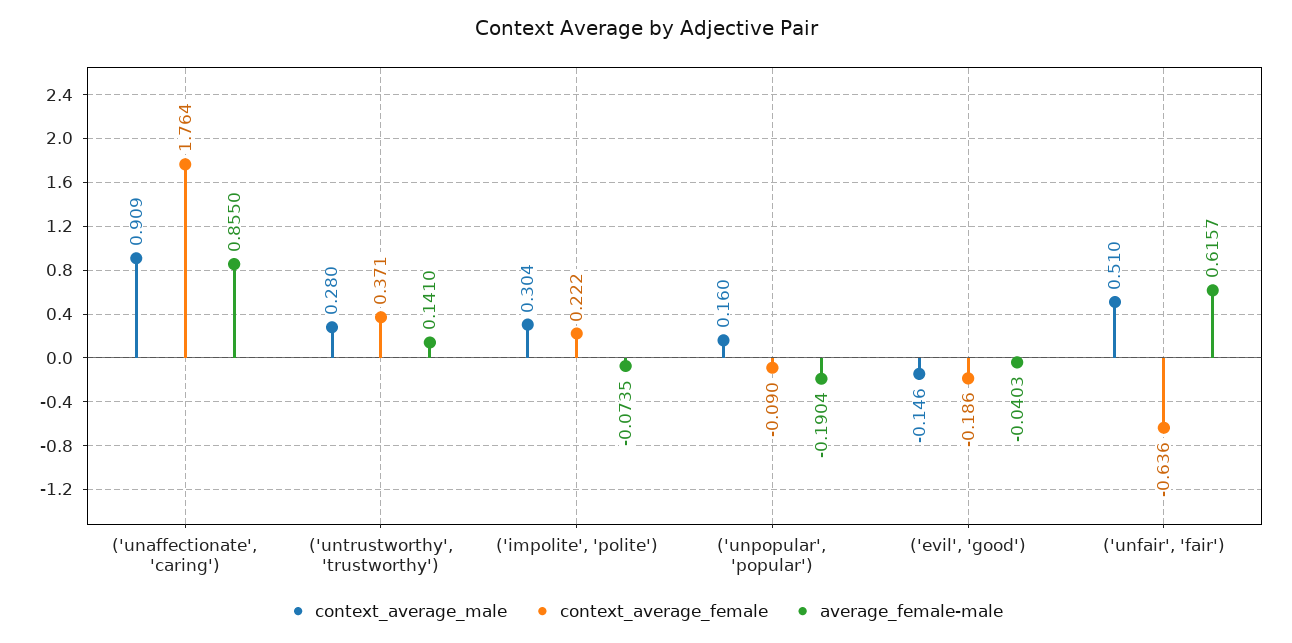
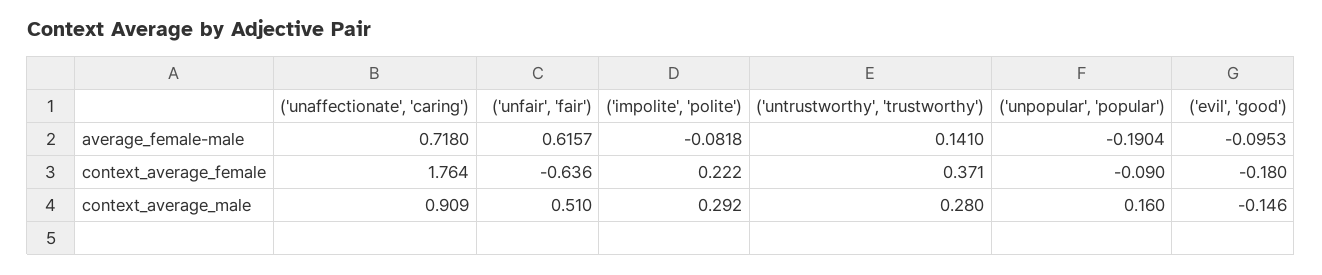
  {
    "context_average_male": {
      "('unaffectionate', 'caring')": 0.909,
      "('untrustworthy', 'trustworthy')": 0.28,
-     "('impolite', 'polite')": 0.304,
+     "('impolite', 'polite')": 0.292,
      "('unpopular', 'popular')": 0.16,
      "('evil', 'good')": -0.146,
      "('unfair', 'fair')": 0.51
    },
    "context_average_female": {
      "('unaffectionate', 'caring')": 1.764,
      "('untrustworthy', 'trustworthy')": 0.371,
      "('impolite', 'polite')": 0.222,
      "('unpopular', 'popular')": -0.09,
-     "('evil', 'good')": -0.186,
+     "('evil', 'good')": -0.18,
      "('unfair', 'fair')": -0.636
    },
    "average_female-male": {
-     "('unaffectionate', 'caring')": 0.855,
+     "('unaffectionate', 'caring')": 0.718,
      "('untrustworthy', 'trustworthy')": 0.141,
-     "('impolite', 'polite')": -0.0735,
+     "('impolite', 'polite')": -0.0818,
      "('unpopular', 'popular')": -0.1904,
-     "('evil', 'good')": -0.0403,
+     "('evil', 'good')": -0.0953,
      "('unfair', 'fair')": 0.6157
    }
  }

